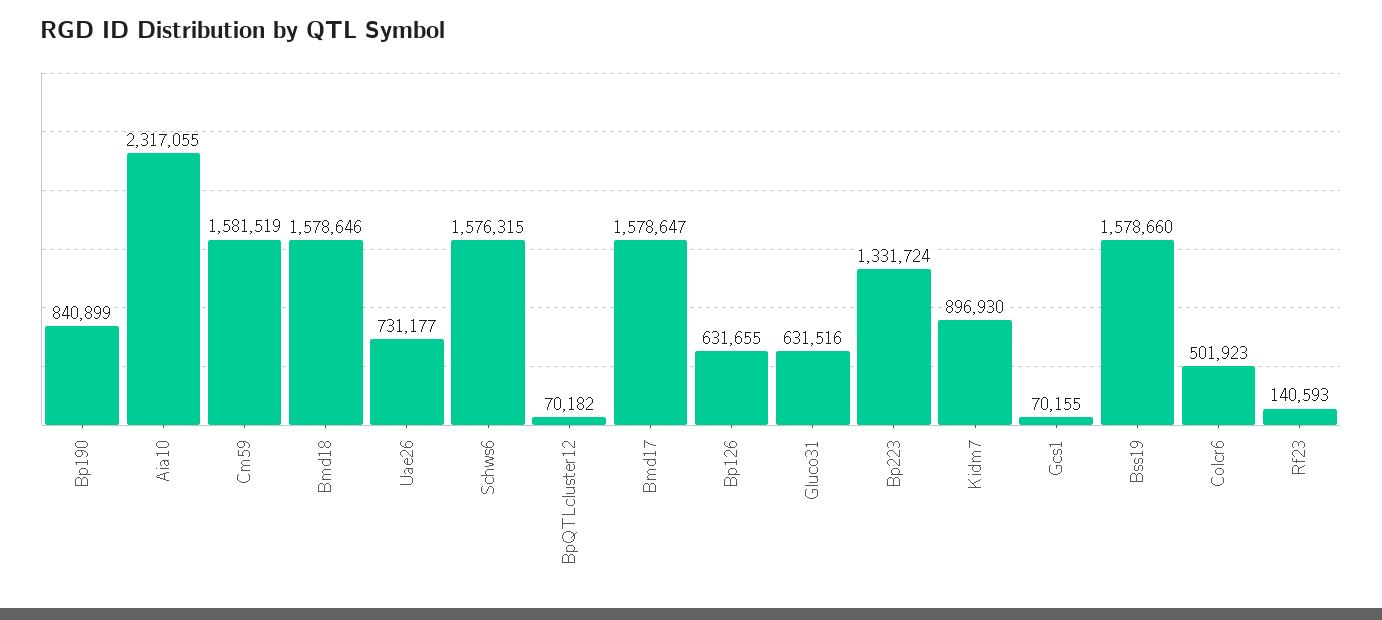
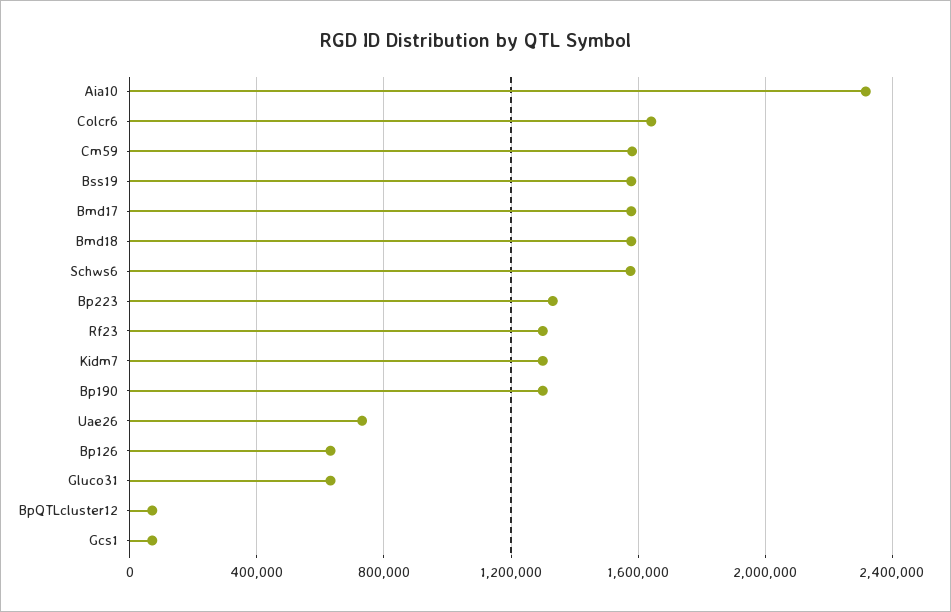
  {
-   "Bp190": 840899,
+   "Bp190": 1300000,
    "Aia10": 2317055,
    "Cm59": 1581519,
    "Bmd18": 1578646,
    "Uae26": 731177,
    "Schws6": 1576315,
    "BpQTLcluster12": 70182,
    "Bmd17": 1578647,
    "Bp126": 631655,
    "Gluco31": 631516,
    "Bp223": 1331724,
-   "Kidm7": 896930,
+   "Kidm7": 1300000,
    "Gcs1": 70155,
    "Bss19": 1578660,
-   "Colcr6": 501923,
+   "Colcr6": 1650000,
-   "Rf23": 140593
+   "Rf23": 1300000
  }

